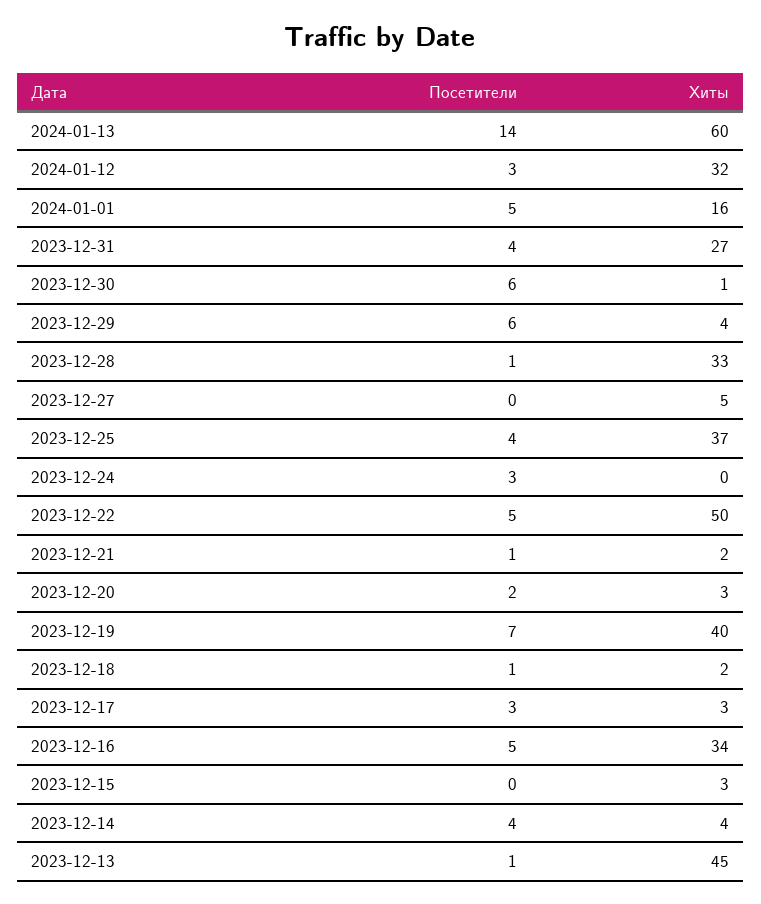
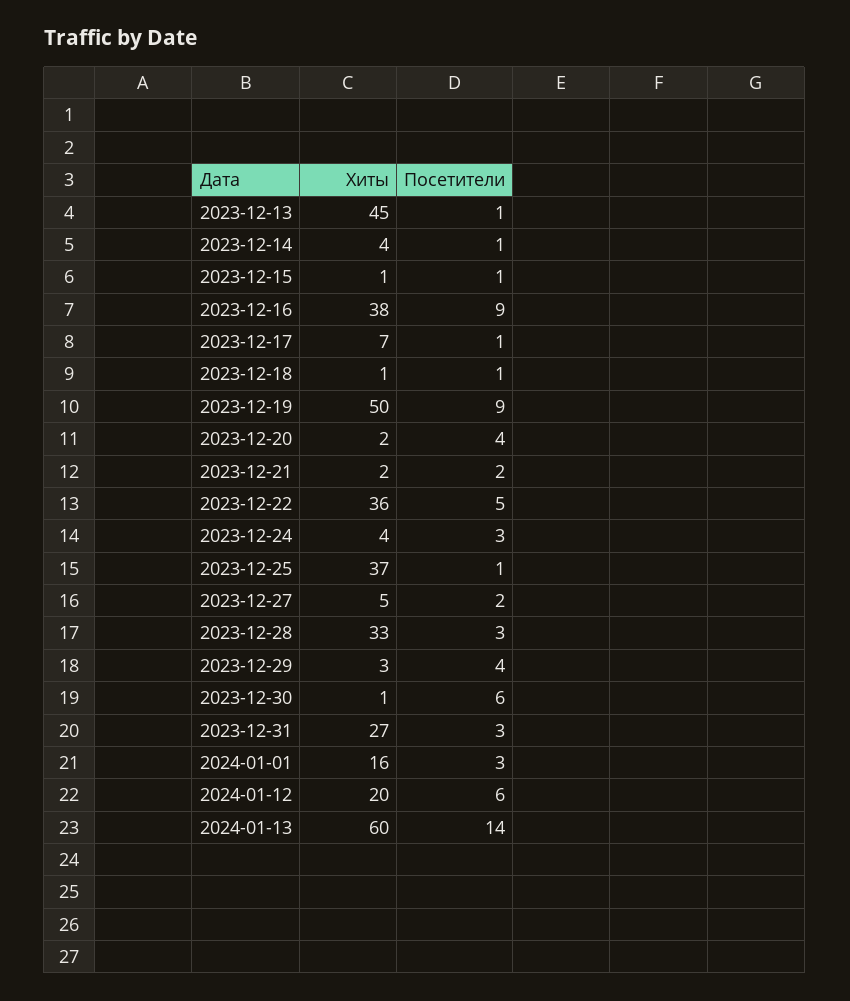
  {
    "Посетители": {
      "2024-01-13": 14,
-     "2024-01-12": 3,
+     "2024-01-12": 6,
-     "2024-01-01": 5,
+     "2024-01-01": 3,
-     "2023-12-31": 4,
+     "2023-12-31": 3,
      "2023-12-30": 6,
-     "2023-12-29": 6,
+     "2023-12-29": 4,
-     "2023-12-28": 1,
+     "2023-12-28": 3,
-     "2023-12-27": 0,
+     "2023-12-27": 2,
-     "2023-12-25": 4,
+     "2023-12-25": 1,
      "2023-12-24": 3,
      "2023-12-22": 5,
-     "2023-12-21": 1,
+     "2023-12-21": 2,
-     "2023-12-20": 2,
+     "2023-12-20": 4,
-     "2023-12-19": 7,
+     "2023-12-19": 9,
      "2023-12-18": 1,
-     "2023-12-17": 3,
+     "2023-12-17": 1,
-     "2023-12-16": 5,
+     "2023-12-16": 9,
-     "2023-12-15": 0,
+     "2023-12-15": 1,
-     "2023-12-14": 4,
+     "2023-12-14": 1,
      "2023-12-13": 1
    },
    "Хиты": {
      "2024-01-13": 60,
-     "2024-01-12": 32,
+     "2024-01-12": 20,
      "2024-01-01": 16,
      "2023-12-31": 27,
      "2023-12-30": 1,
-     "2023-12-29": 4,
+     "2023-12-29": 3,
      "2023-12-28": 33,
      "2023-12-27": 5,
      "2023-12-25": 37,
-     "2023-12-24": 0,
+     "2023-12-24": 4,
-     "2023-12-22": 50,
+     "2023-12-22": 36,
      "2023-12-21": 2,
-     "2023-12-20": 3,
+     "2023-12-20": 2,
-     "2023-12-19": 40,
+     "2023-12-19": 50,
-     "2023-12-18": 2,
+     "2023-12-18": 1,
-     "2023-12-17": 3,
+     "2023-12-17": 7,
-     "2023-12-16": 34,
+     "2023-12-16": 38,
-     "2023-12-15": 3,
+     "2023-12-15": 1,
      "2023-12-14": 4,
      "2023-12-13": 45
    }
  }

